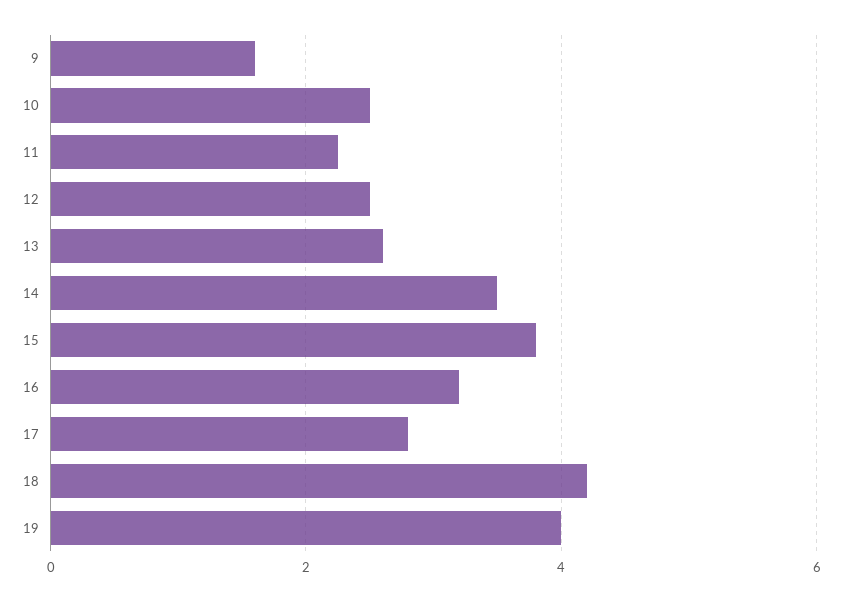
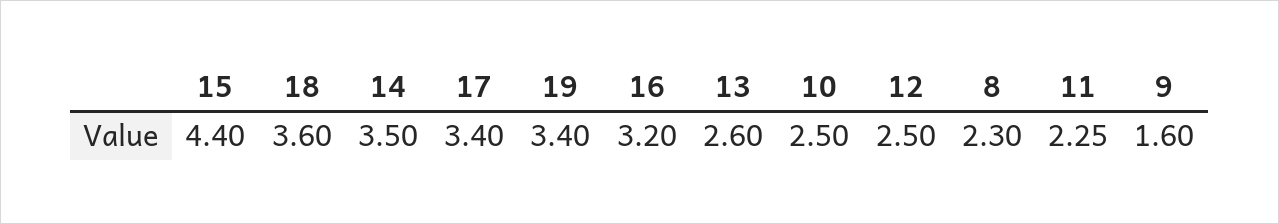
  {
    "9": 1.6,
    "10": 2.5,
    "11": 2.25,
    "12": 2.5,
    "13": 2.6,
    "14": 3.5,
-   "15": 3.8,
+   "15": 4.4,
    "16": 3.2,
-   "17": 2.8,
+   "17": 3.4,
-   "18": 4.2,
+   "18": 3.6,
-   "19": 4
+   "19": 3.4,
+   "8": 2.3
  }

